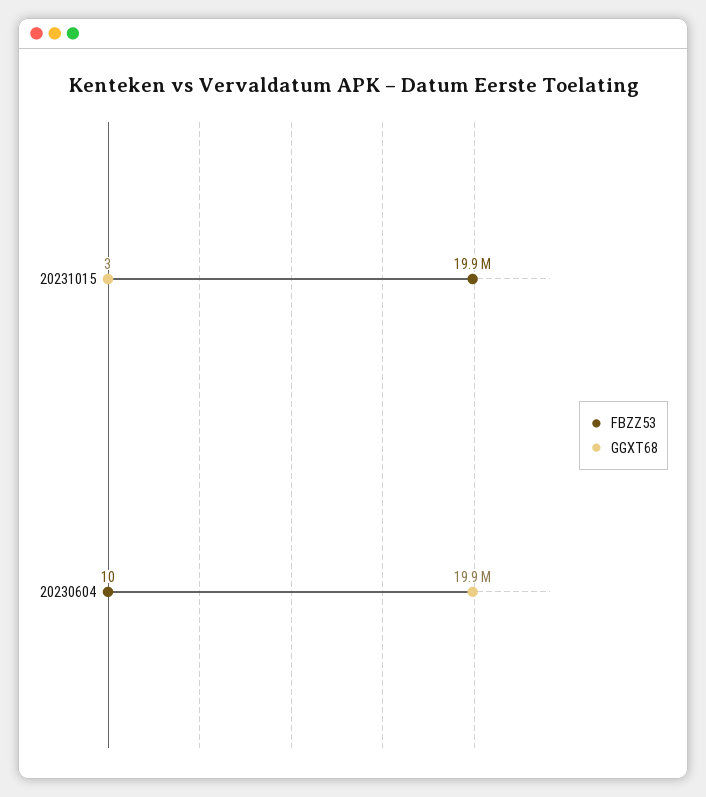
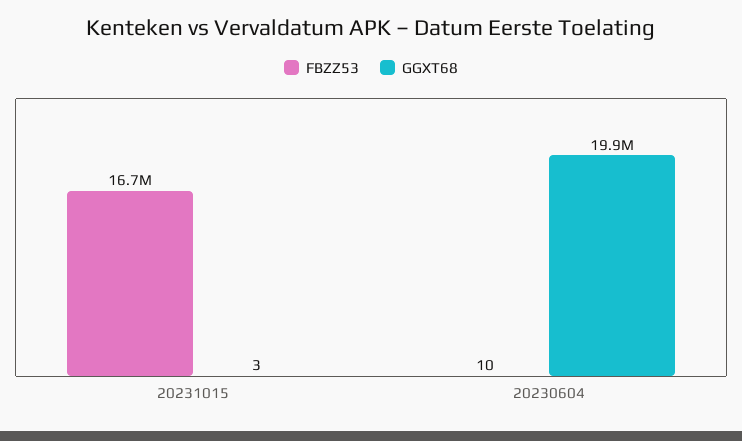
  {
    "FBZZ53": {
-     "20231015": 19900000,
+     "20231015": 16700000,
      "20230604": 10
    },
    "GGXT68": {
      "20231015": 3,
      "20230604": 19900000
    }
  }

